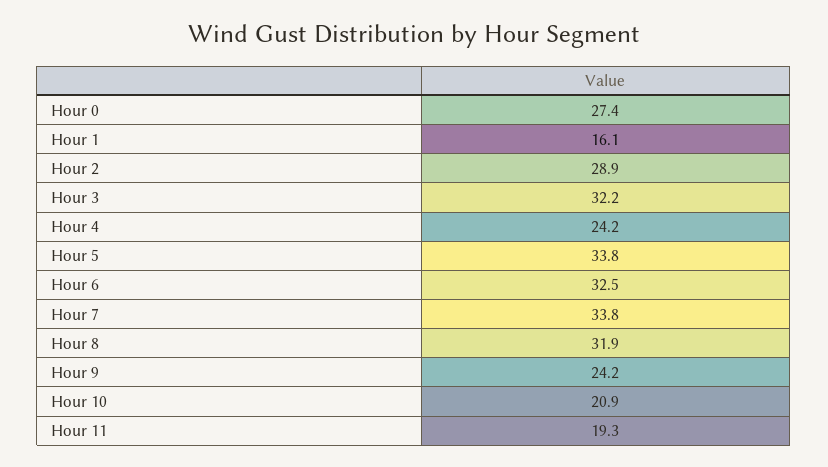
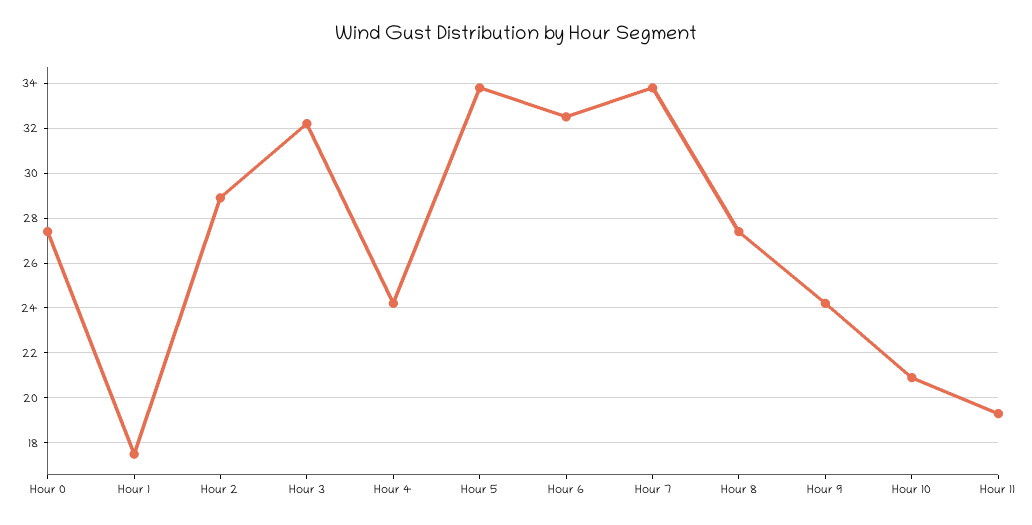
  {
    "Hour 0": 27.4,
-   "Hour 1": 16.1,
+   "Hour 1": 17.5,
    "Hour 2": 28.9,
    "Hour 3": 32.2,
    "Hour 4": 24.2,
    "Hour 5": 33.8,
    "Hour 6": 32.5,
    "Hour 7": 33.8,
-   "Hour 8": 31.9,
+   "Hour 8": 27.5,
    "Hour 9": 24.2,
    "Hour 10": 20.9,
    "Hour 11": 19.3
  }

